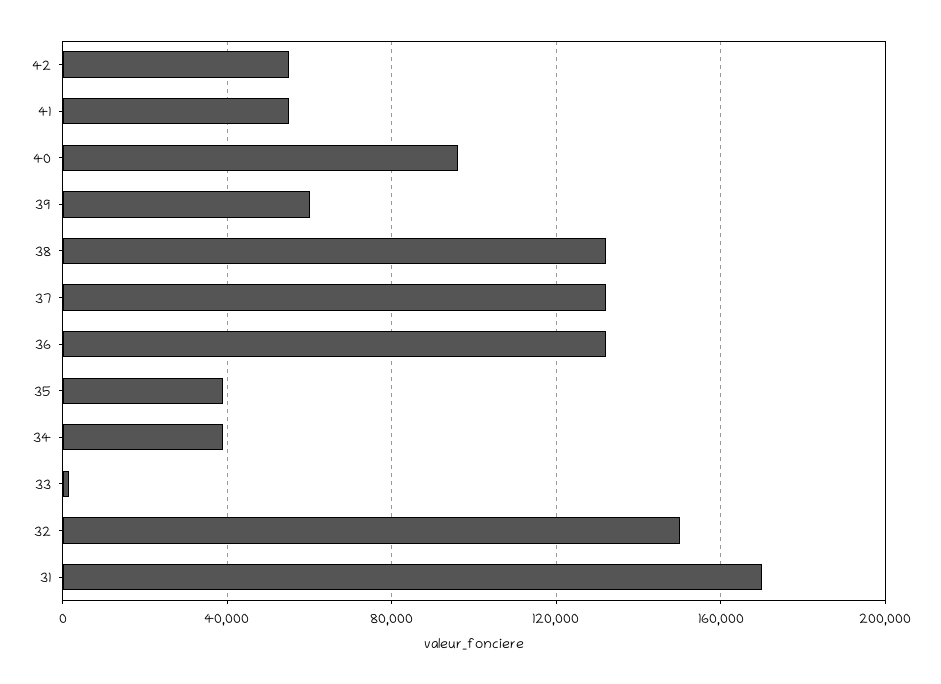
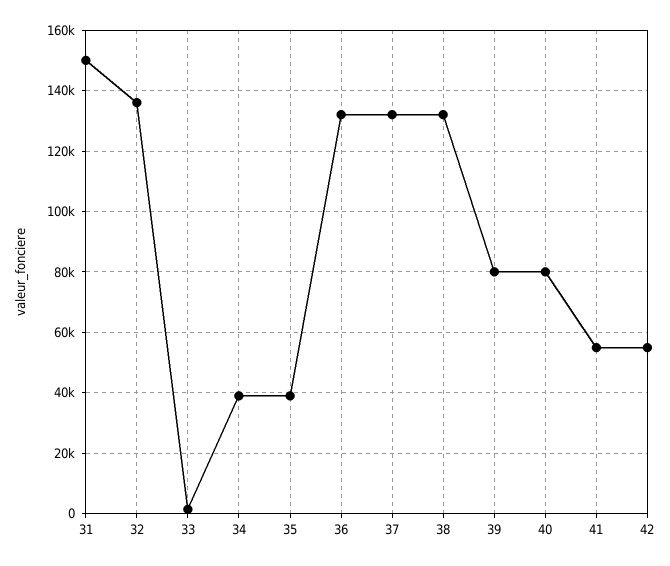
  {
    "42": 56000,
    "41": 56000,
-   "40": 95000,
+   "40": 80000,
-   "39": 60000,
+   "39": 80000,
    "38": 132000,
    "37": 132000,
    "36": 132000,
    "35": 40000,
    "34": 40000,
    "33": 2000,
-   "32": 150000,
+   "32": 136000,
-   "31": 170000
+   "31": 150000
  }

